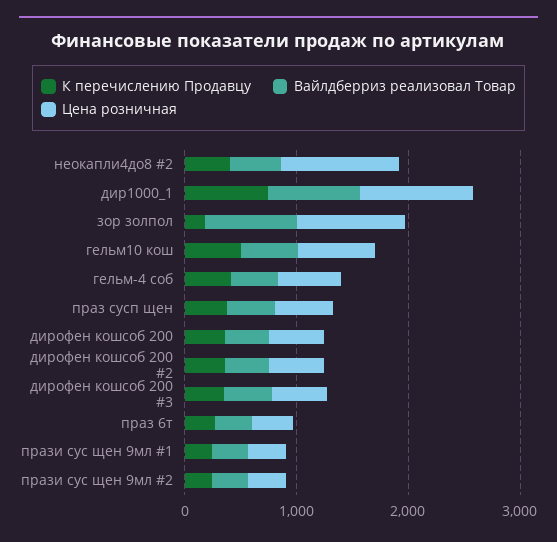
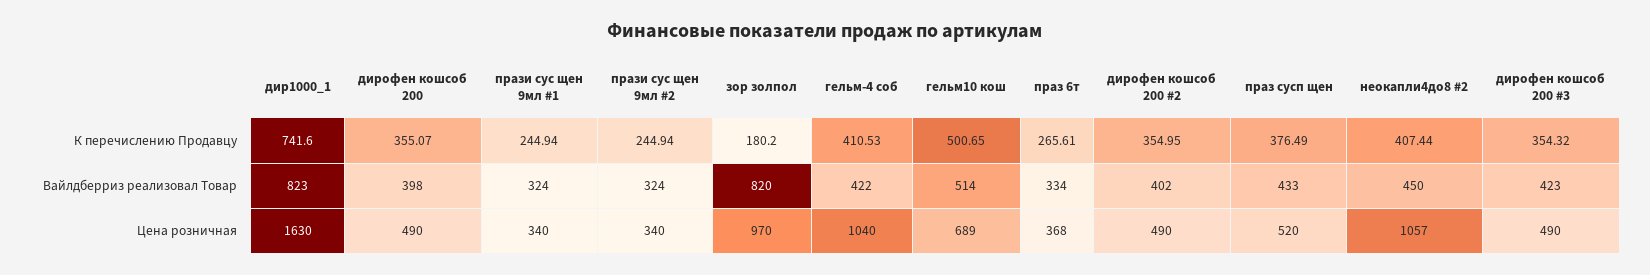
  {
    "К перечислению Продавцу": {
      "неокапли4до8 #2": 407.44,
      "дир1000_1": 741.6,
      "зор золпол": 180.2,
      "гельм10 кош": 500.65,
      "гельм-4 соб": 410.53,
      "праз сусп щен": 376.49,
      "дирофен кошсоб 200": 355.07,
      "дирофен кошсоб 200 #2": 354.95,
      "дирофен кошсоб 200 #3": 354.32,
      "праз 6т": 265.61,
      "прази сус щен 9мл #1": 244.94,
      "прази сус щен 9мл #2": 244.94
    },
    "Вайлдберриз реализовал Товар": {
      "неокапли4до8 #2": 450,
      "дир1000_1": 823,
      "зор золпол": 820,
      "гельм10 кош": 514,
      "гельм-4 соб": 422,
      "праз сусп щен": 433,
      "дирофен кошсоб 200": 398,
      "дирофен кошсоб 200 #2": 402,
      "дирофен кошсоб 200 #3": 423,
      "праз 6т": 334,
      "прази сус щен 9мл #1": 324,
      "прази сус щен 9мл #2": 324
    },
    "Цена розничная": {
      "неокапли4до8 #2": 1057,
-     "дир1000_1": 1000,
+     "дир1000_1": 1630,
      "зор золпол": 970,
      "гельм10 кош": 689,
-     "гельм-4 соб": 600,
+     "гельм-4 соб": 1040,
      "праз сусп щен": 520,
      "дирофен кошсоб 200": 490,
      "дирофен кошсоб 200 #2": 490,
      "дирофен кошсоб 200 #3": 490,
      "праз 6т": 368,
      "прази сус щен 9мл #1": 340,
      "прази сус щен 9мл #2": 340
    }
  }

